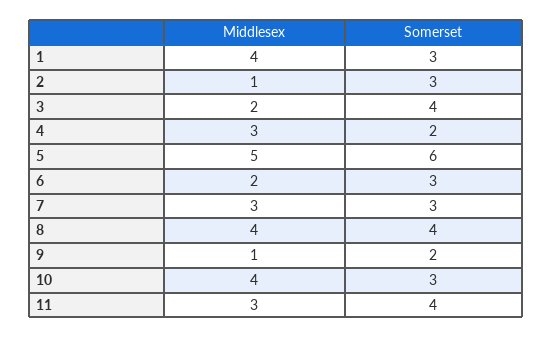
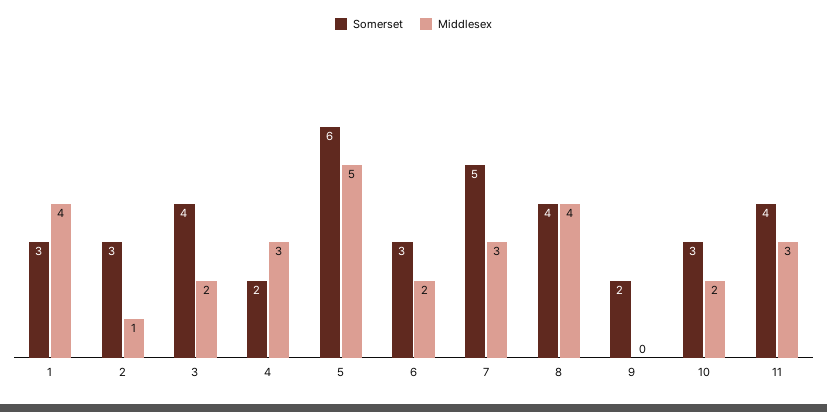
  {
    "Middlesex": {
      "1": 4,
      "2": 1,
      "3": 2,
      "4": 3,
      "5": 5,
      "6": 2,
      "7": 3,
      "8": 4,
-     "9": 1,
+     "9": 0,
-     "10": 4,
+     "10": 2,
      "11": 3
    },
    "Somerset": {
      "1": 3,
      "2": 3,
      "3": 4,
      "4": 2,
      "5": 6,
      "6": 3,
-     "7": 3,
+     "7": 5,
      "8": 4,
      "9": 2,
      "10": 3,
      "11": 4
    }
  }

